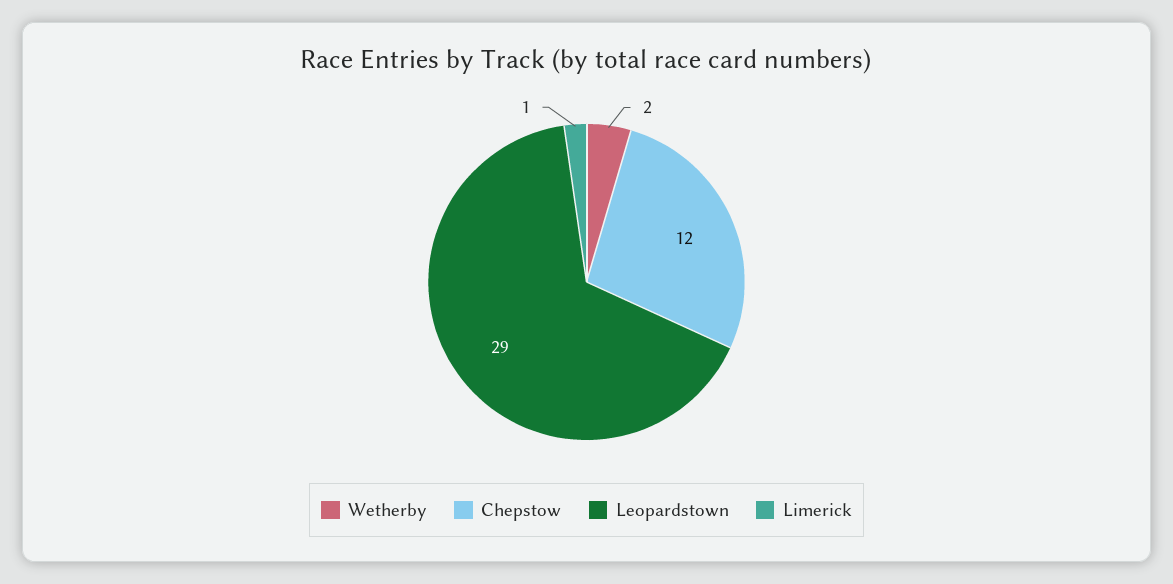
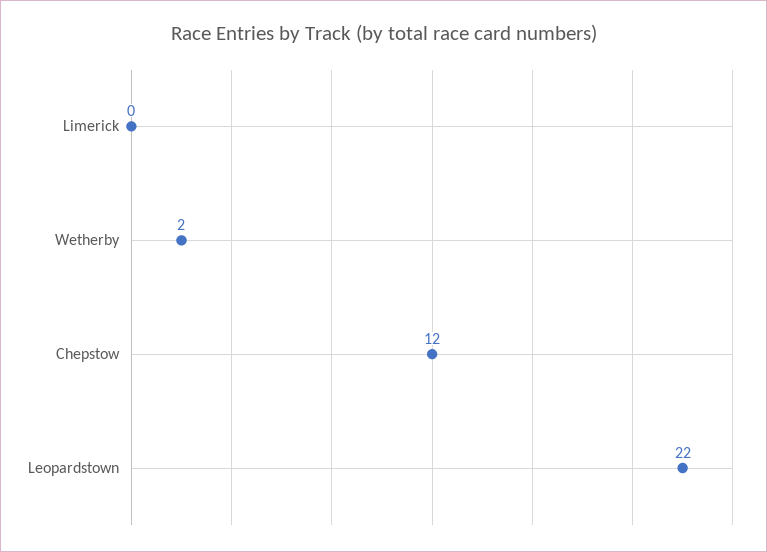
  {
    "Wetherby": 2,
    "Chepstow": 12,
-   "Leopardstown": 29,
+   "Leopardstown": 22,
-   "Limerick": 1
+   "Limerick": 0
  }

